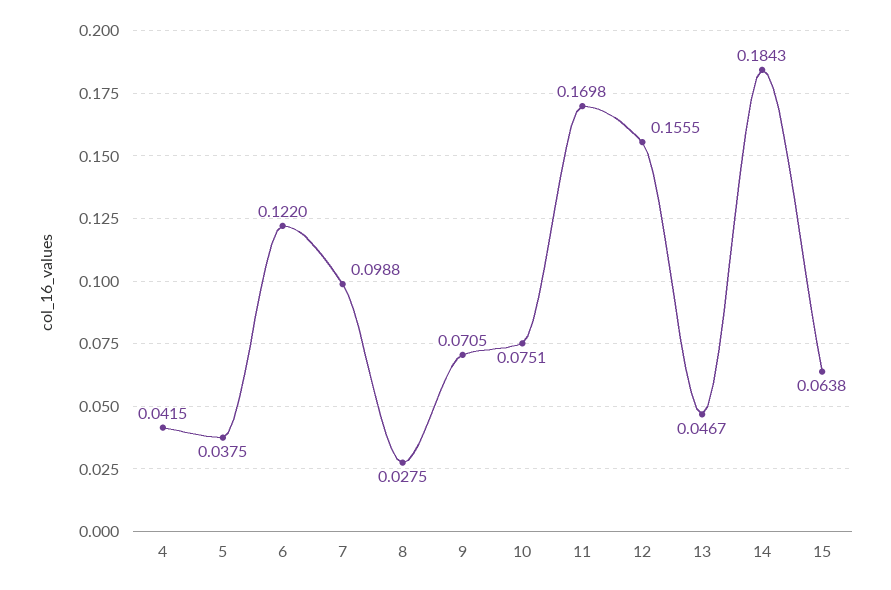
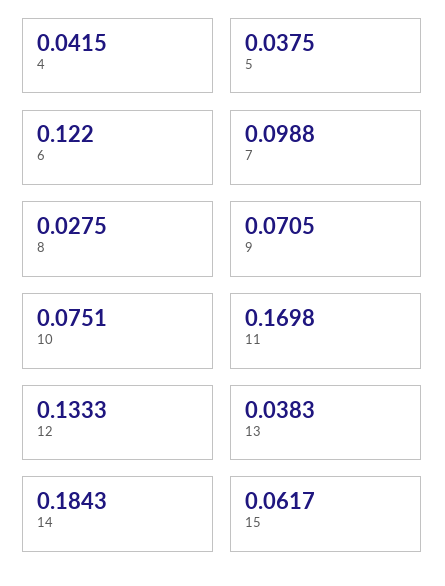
  {
    "4": 0.0415,
    "5": 0.0375,
    "6": 0.122,
    "7": 0.0988,
    "8": 0.0275,
    "9": 0.0705,
    "10": 0.0751,
    "11": 0.1698,
-   "12": 0.1555,
+   "12": 0.1333,
-   "13": 0.0467,
+   "13": 0.0383,
    "14": 0.1843,
-   "15": 0.0638
+   "15": 0.0617
  }

